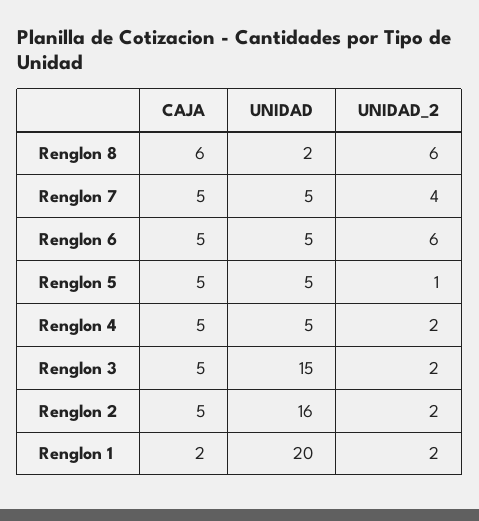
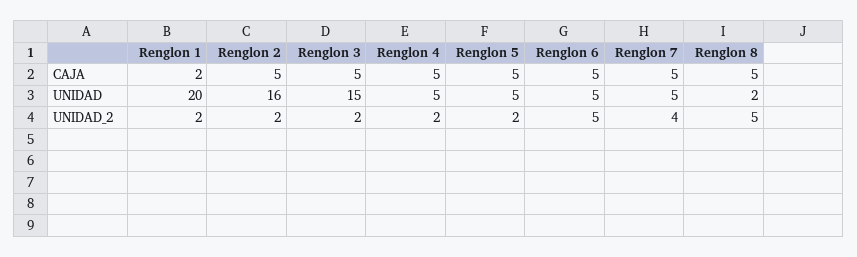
  {
    "CAJA": {
-     "Renglon 8": 6,
+     "Renglon 8": 5,
      "Renglon 7": 5,
      "Renglon 6": 5,
      "Renglon 5": 5,
      "Renglon 4": 5,
      "Renglon 3": 5,
      "Renglon 2": 5,
      "Renglon 1": 2
    },
    "UNIDAD": {
      "Renglon 8": 2,
      "Renglon 7": 5,
      "Renglon 6": 5,
      "Renglon 5": 5,
      "Renglon 4": 5,
      "Renglon 3": 15,
      "Renglon 2": 16,
      "Renglon 1": 20
    },
    "UNIDAD_2": {
-     "Renglon 8": 6,
+     "Renglon 8": 5,
      "Renglon 7": 4,
-     "Renglon 6": 6,
+     "Renglon 6": 5,
-     "Renglon 5": 1,
+     "Renglon 5": 2,
      "Renglon 4": 2,
      "Renglon 3": 2,
      "Renglon 2": 2,
      "Renglon 1": 2
    }
  }

